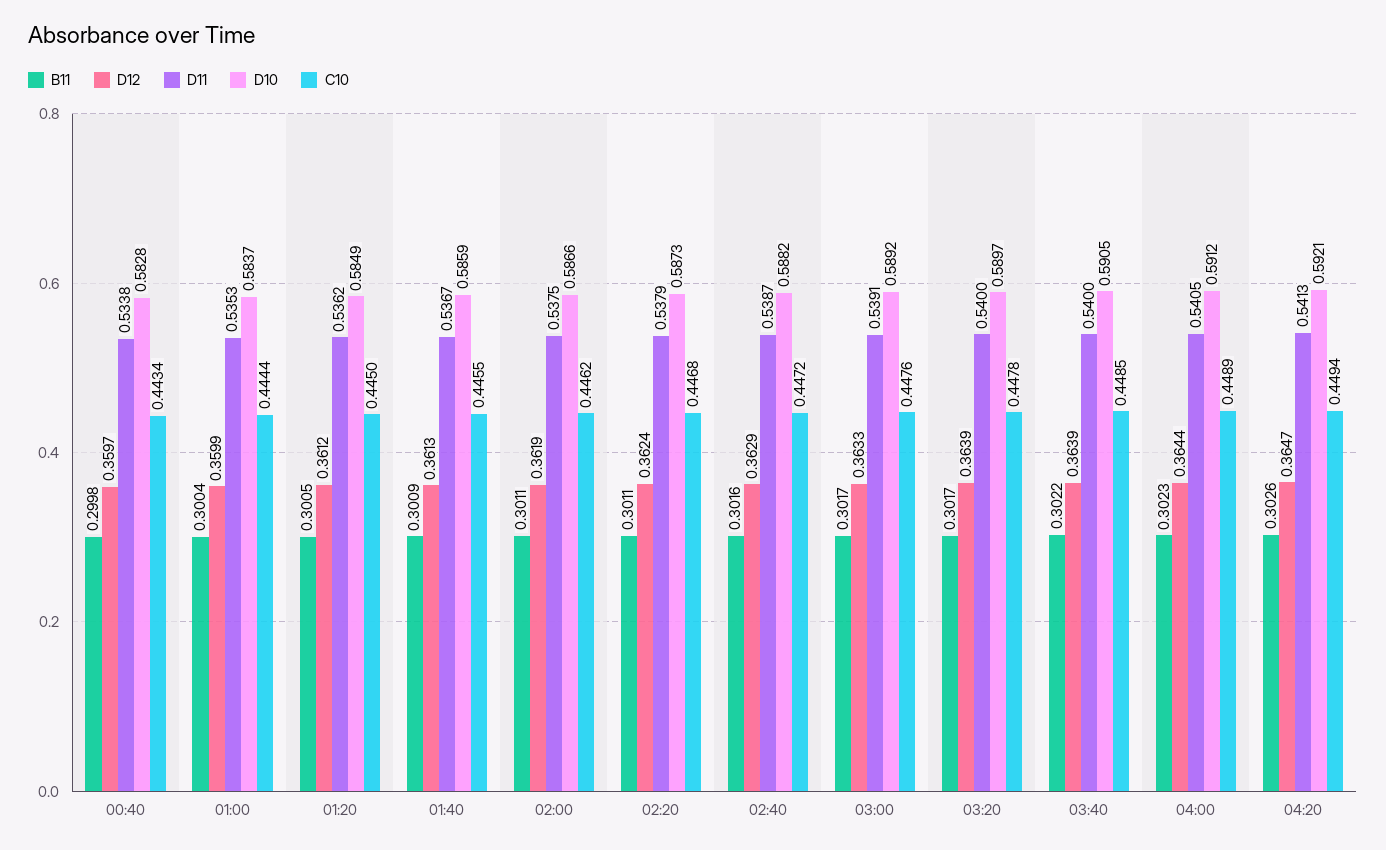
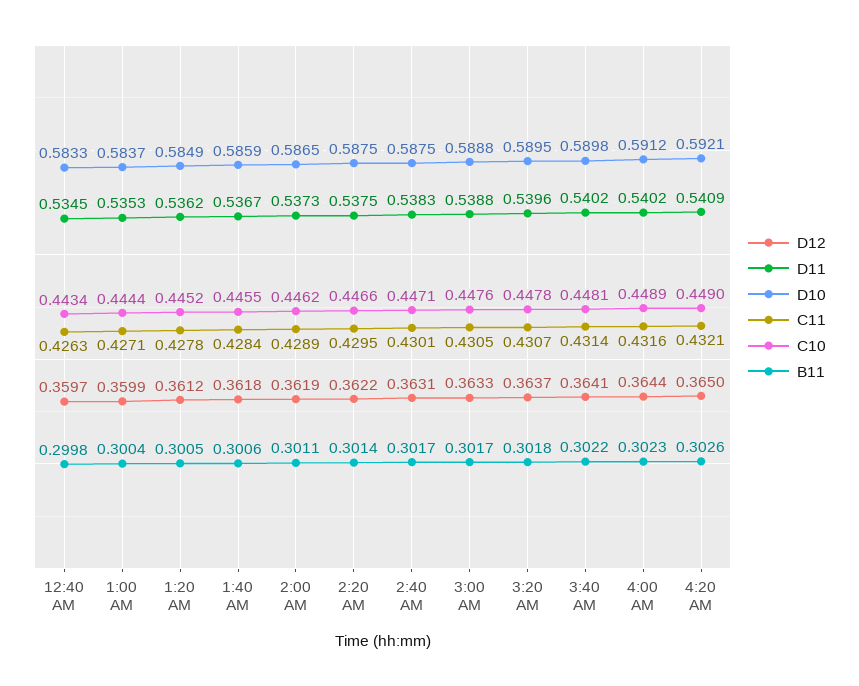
  {
    "B11": {
      "00:40": 0.2998,
      "01:00": 0.3004,
      "01:20": 0.3005,
-     "01:40": 0.3009,
+     "01:40": 0.3006,
      "02:00": 0.3011,
-     "02:20": 0.3011,
+     "02:20": 0.3014,
-     "02:40": 0.3016,
+     "02:40": 0.3017,
      "03:00": 0.3017,
-     "03:20": 0.3017,
+     "03:20": 0.3018,
      "03:40": 0.3022,
      "04:00": 0.3023,
      "04:20": 0.3026
    },
    "D12": {
      "00:40": 0.3597,
      "01:00": 0.3599,
      "01:20": 0.3612,
-     "01:40": 0.3613,
+     "01:40": 0.3618,
      "02:00": 0.3619,
-     "02:20": 0.3624,
+     "02:20": 0.3622,
-     "02:40": 0.3629,
+     "02:40": 0.3631,
      "03:00": 0.3633,
-     "03:20": 0.3639,
+     "03:20": 0.3637,
-     "03:40": 0.3639,
+     "03:40": 0.3641,
      "04:00": 0.3644,
-     "04:20": 0.3647
+     "04:20": 0.365
    },
    "D11": {
-     "00:40": 0.5338,
+     "00:40": 0.5345,
      "01:00": 0.5353,
      "01:20": 0.5362,
      "01:40": 0.5367,
-     "02:00": 0.5375,
+     "02:00": 0.5373,
-     "02:20": 0.5379,
+     "02:20": 0.5375,
-     "02:40": 0.5387,
+     "02:40": 0.5383,
-     "03:00": 0.5391,
+     "03:00": 0.5388,
-     "03:20": 0.54,
+     "03:20": 0.5396,
-     "03:40": 0.54,
+     "03:40": 0.5402,
-     "04:00": 0.5405,
+     "04:00": 0.5402,
-     "04:20": 0.5413
+     "04:20": 0.5409
    },
    "D10": {
-     "00:40": 0.5828,
+     "00:40": 0.5833,
      "01:00": 0.5837,
      "01:20": 0.5849,
      "01:40": 0.5859,
-     "02:00": 0.5866,
+     "02:00": 0.5865,
-     "02:20": 0.5873,
+     "02:20": 0.5875,
-     "02:40": 0.5882,
+     "02:40": 0.5875,
-     "03:00": 0.5892,
+     "03:00": 0.5888,
-     "03:20": 0.5897,
+     "03:20": 0.5895,
-     "03:40": 0.5905,
+     "03:40": 0.5898,
      "04:00": 0.5912,
      "04:20": 0.5921
    },
    "C10": {
      "00:40": 0.4434,
      "01:00": 0.4444,
-     "01:20": 0.445,
+     "01:20": 0.4452,
      "01:40": 0.4455,
      "02:00": 0.4462,
-     "02:20": 0.4468,
+     "02:20": 0.4466,
-     "02:40": 0.4472,
+     "02:40": 0.4471,
      "03:00": 0.4476,
      "03:20": 0.4478,
-     "03:40": 0.4485,
+     "03:40": 0.4481,
      "04:00": 0.4489,
-     "04:20": 0.4494
+     "04:20": 0.449
-   }
+   },
+   "C11": {
+     "00:40": 0.4263,
+     "01:00": 0.4271,
+     "01:20": 0.4278,
+     "01:40": 0.4284,
+     "02:00": 0.4289,
+     "02:20": 0.4295,
+     "02:40": 0.4301,
+     "03:00": 0.4305,
+     "03:20": 0.4307,
+     "03:40": 0.4314,
+     "04:00": 0.4316,
+     "04:20": 0.4321
+   }
  }

